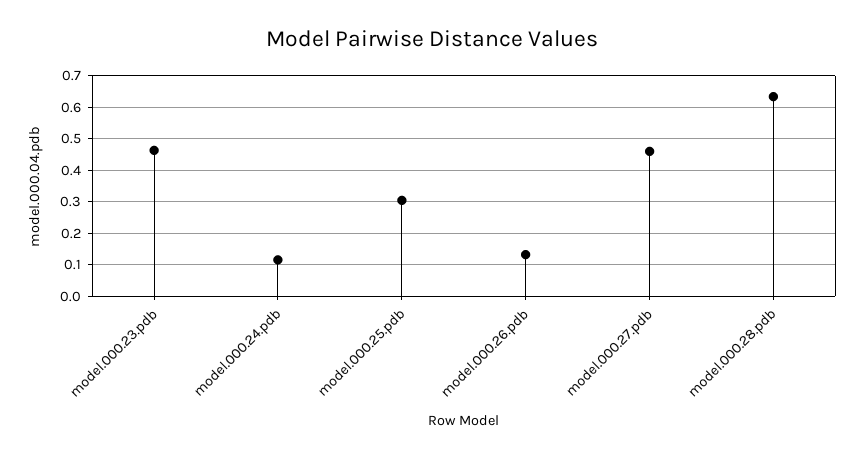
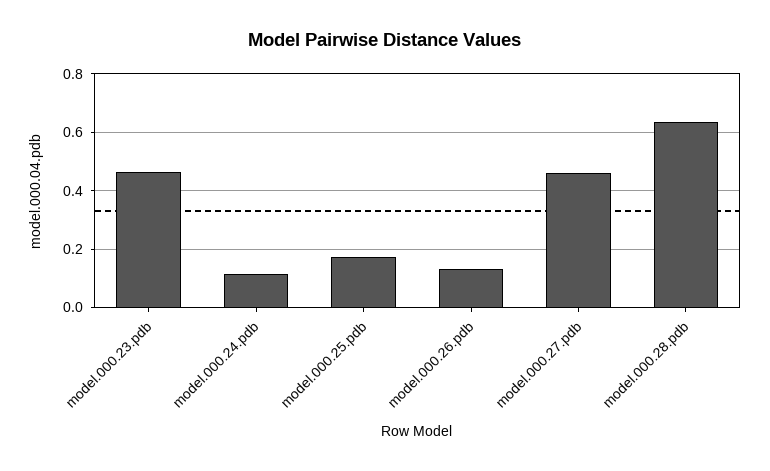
  {
    "model.000.23.pdb": 0.46,
    "model.000.24.pdb": 0.12,
-   "model.000.25.pdb": 0.3,
+   "model.000.25.pdb": 0.175,
    "model.000.26.pdb": 0.14,
    "model.000.27.pdb": 0.46,
    "model.000.28.pdb": 0.64
  }

